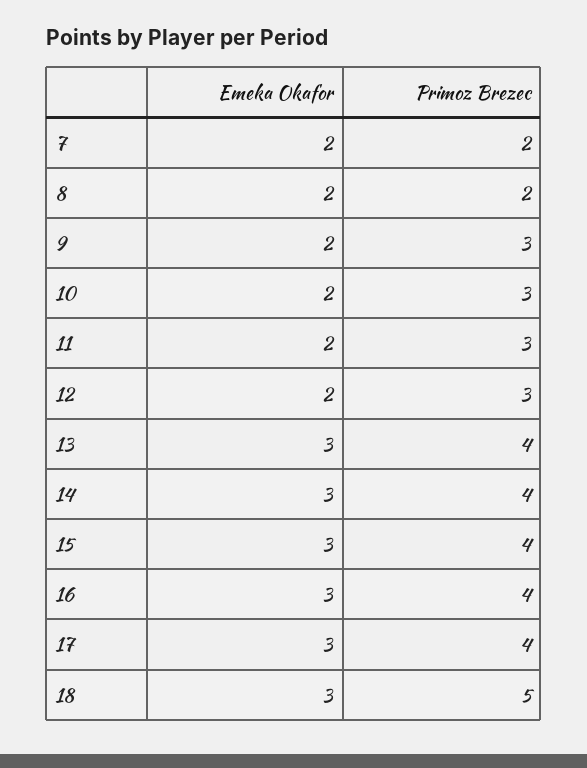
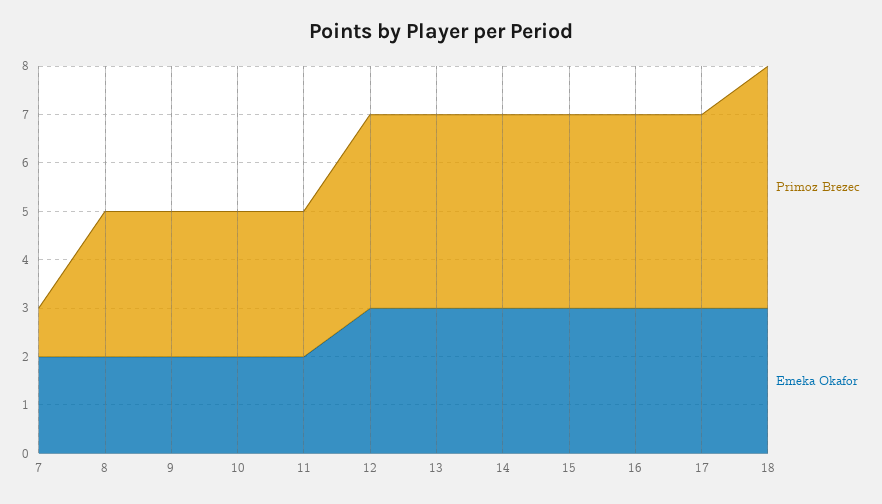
  {
    "Emeka Okafor": {
      "7": 2,
      "8": 2,
      "9": 2,
      "10": 2,
      "11": 2,
-     "12": 2,
+     "12": 3,
      "13": 3,
      "14": 3,
      "15": 3,
      "16": 3,
      "17": 3,
      "18": 3
    },
    "Primoz Brezec": {
-     "7": 2,
+     "7": 1,
-     "8": 2,
+     "8": 3,
      "9": 3,
      "10": 3,
      "11": 3,
-     "12": 3,
+     "12": 4,
      "13": 4,
      "14": 4,
      "15": 4,
      "16": 4,
      "17": 4,
      "18": 5
    }
  }

